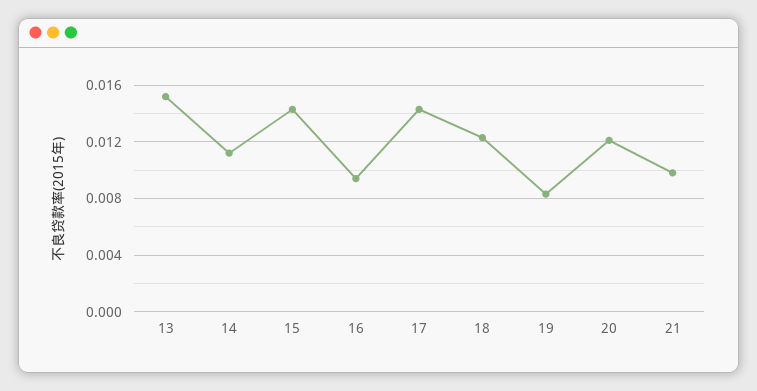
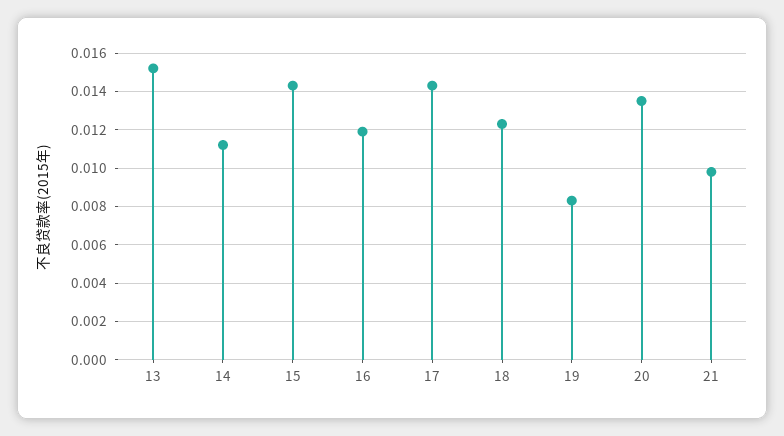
  {
    "13": 0.015,
    "14": 0.011,
    "15": 0.0145,
-   "16": 0.0095,
+   "16": 0.012,
    "17": 0.0145,
    "18": 0.0125,
    "19": 0.0085,
-   "20": 0.012,
+   "20": 0.0135,
    "21": 0.01
  }

